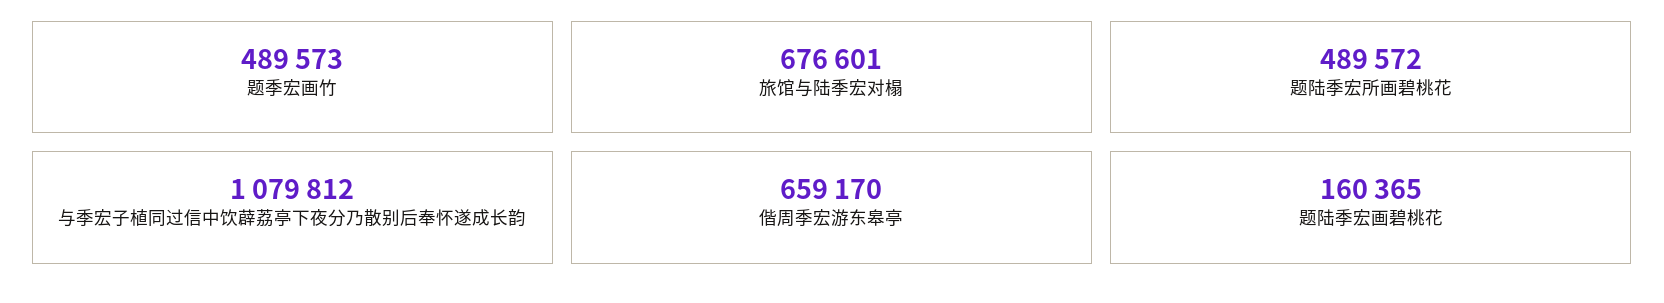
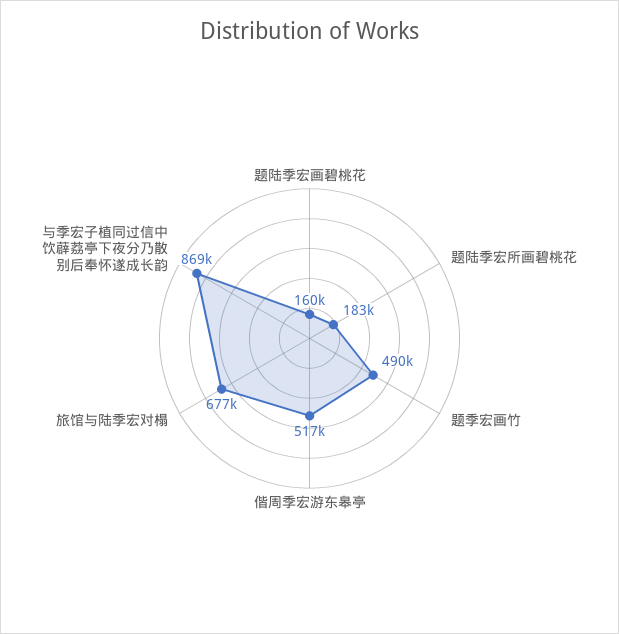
  {
    "题季宏画竹": 489573,
    "旅馆与陆季宏对榻": 676601,
-   "题陆季宏所画碧桃花": 489572,
+   "题陆季宏所画碧桃花": 183000,
-   "与季宏子植同过信中饮薜荔亭下夜分乃散别后奉怀遂成长韵": 1079812,
+   "与季宏子植同过信中饮薜荔亭下夜分乃散别后奉怀遂成长韵": 869000,
-   "偕周季宏游东皋亭": 659170,
+   "偕周季宏游东皋亭": 517000,
    "题陆季宏画碧桃花": 160365
  }

